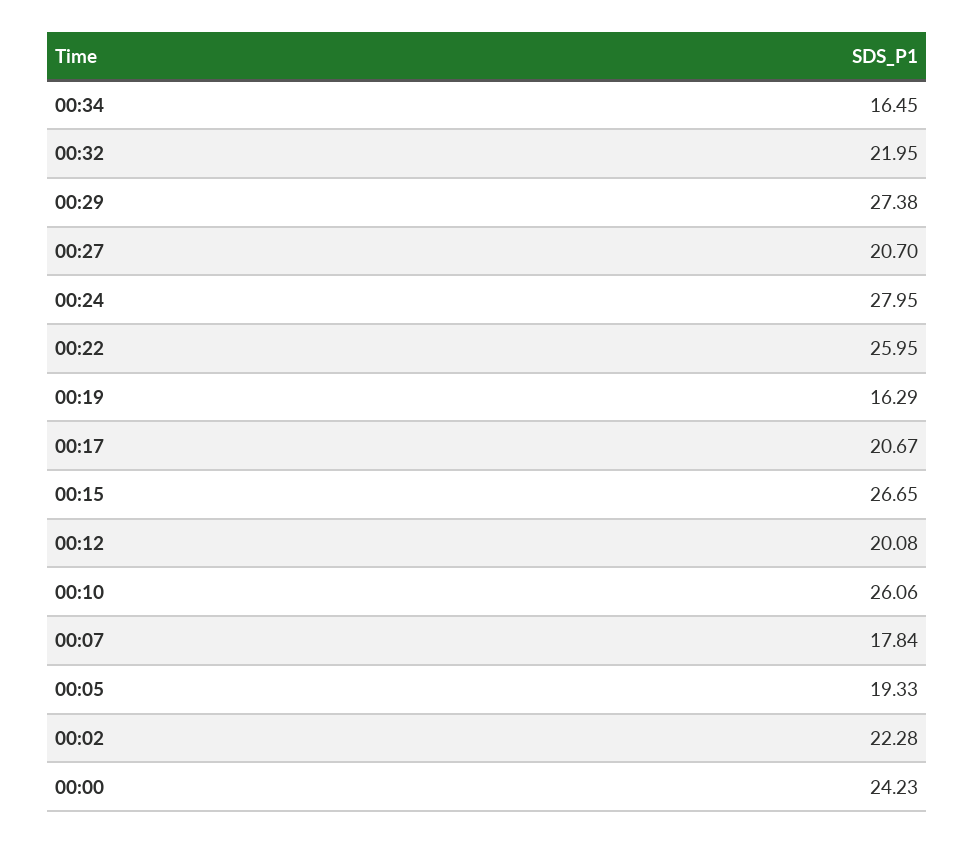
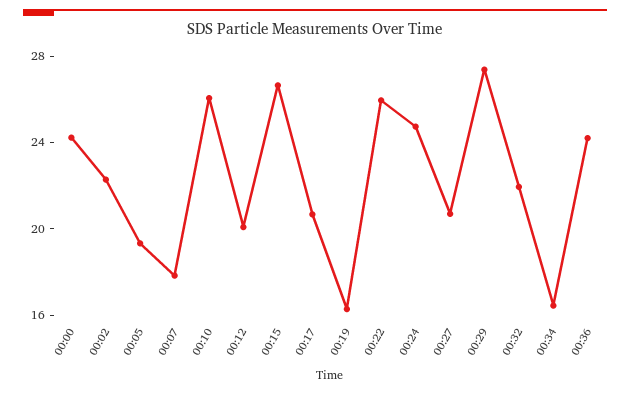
  {
    "00:34": 16.45,
    "00:32": 21.95,
    "00:29": 27.38,
    "00:27": 20.7,
-   "00:24": 27.95,
+   "00:24": 25,
    "00:22": 25.95,
    "00:19": 16.29,
    "00:17": 20.67,
    "00:15": 26.65,
    "00:12": 20.08,
    "00:10": 26.06,
    "00:07": 17.84,
    "00:05": 19.33,
    "00:02": 22.28,
-   "00:00": 24.23
+   "00:00": 24.23,
+   "00:36": 24
  }

